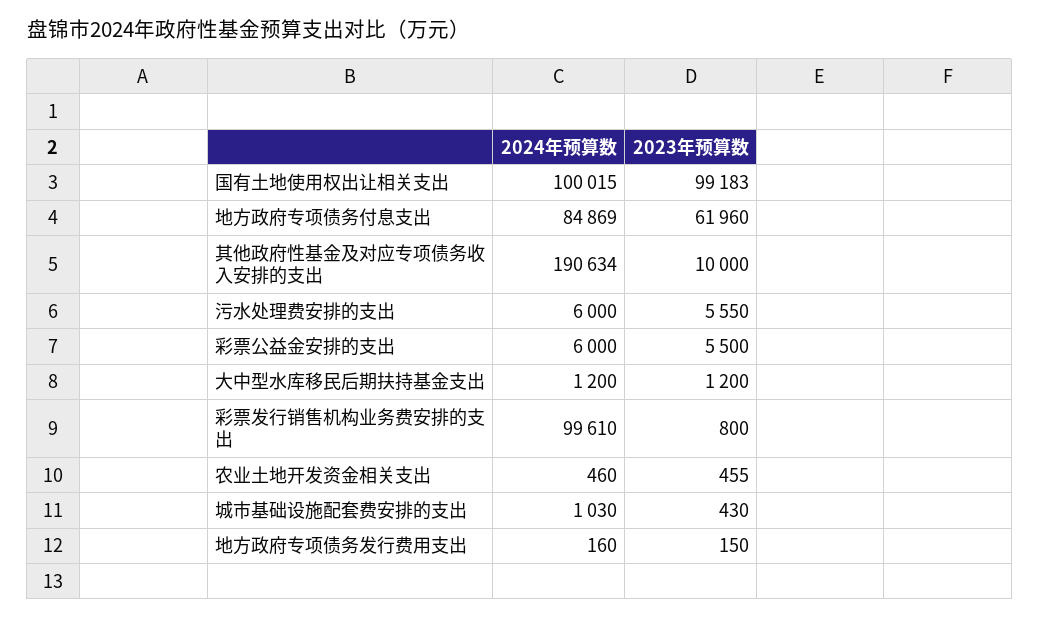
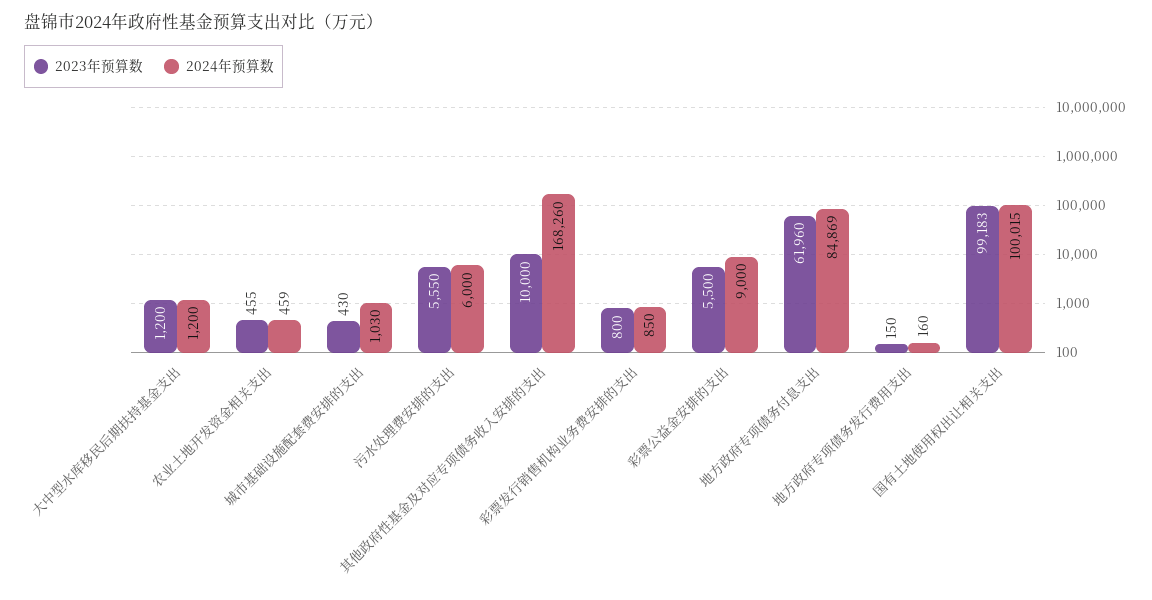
  {
    "2024年预算数": {
      "国有土地使用权出让相关支出": 100015,
      "地方政府专项债务付息支出": 84869,
-     "其他政府性基金及对应专项债务收入安排的支出": 190634,
+     "其他政府性基金及对应专项债务收入安排的支出": 168260,
      "污水处理费安排的支出": 6000,
-     "彩票公益金安排的支出": 6000,
+     "彩票公益金安排的支出": 9000,
      "大中型水库移民后期扶持基金支出": 1200,
-     "彩票发行销售机构业务费安排的支出": 99610,
+     "彩票发行销售机构业务费安排的支出": 850,
-     "农业土地开发资金相关支出": 460,
+     "农业土地开发资金相关支出": 459,
      "城市基础设施配套费安排的支出": 1030,
      "地方政府专项债务发行费用支出": 160
    },
    "2023年预算数": {
      "国有土地使用权出让相关支出": 99183,
      "地方政府专项债务付息支出": 61960,
      "其他政府性基金及对应专项债务收入安排的支出": 10000,
      "污水处理费安排的支出": 5550,
      "彩票公益金安排的支出": 5500,
      "大中型水库移民后期扶持基金支出": 1200,
      "彩票发行销售机构业务费安排的支出": 800,
      "农业土地开发资金相关支出": 455,
      "城市基础设施配套费安排的支出": 430,
      "地方政府专项债务发行费用支出": 150
    }
  }

